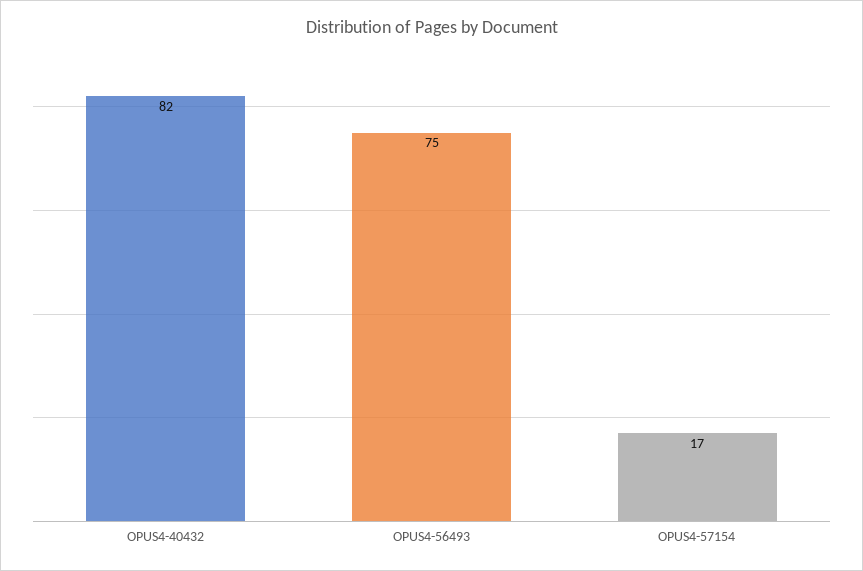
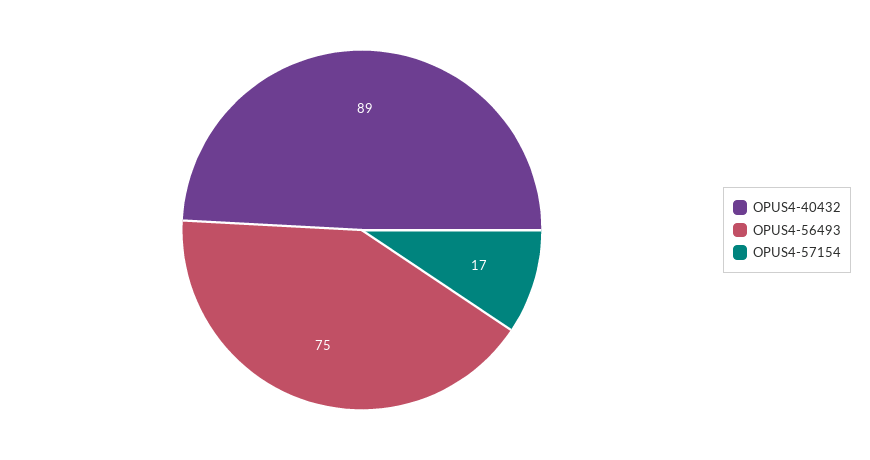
  {
-   "OPUS4-40432": 82,
+   "OPUS4-40432": 89,
    "OPUS4-56493": 75,
    "OPUS4-57154": 17
  }

